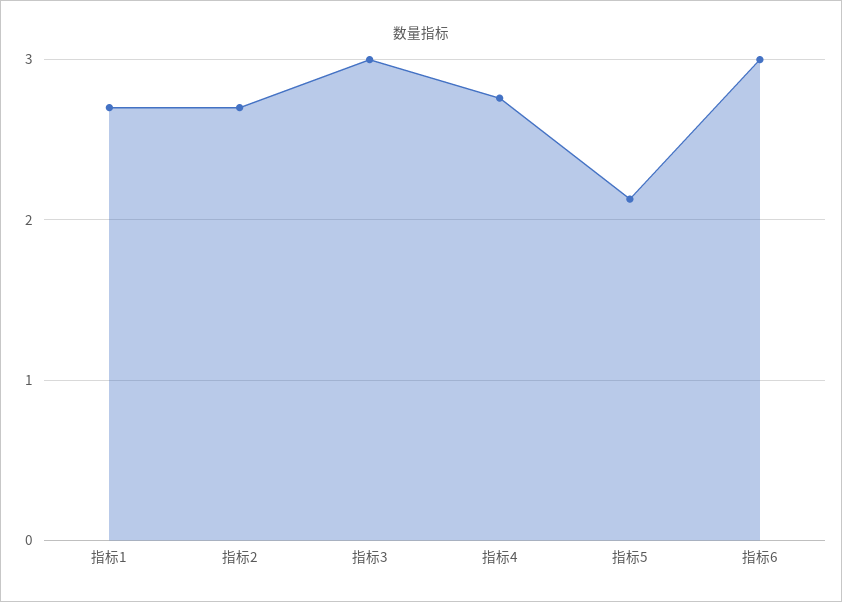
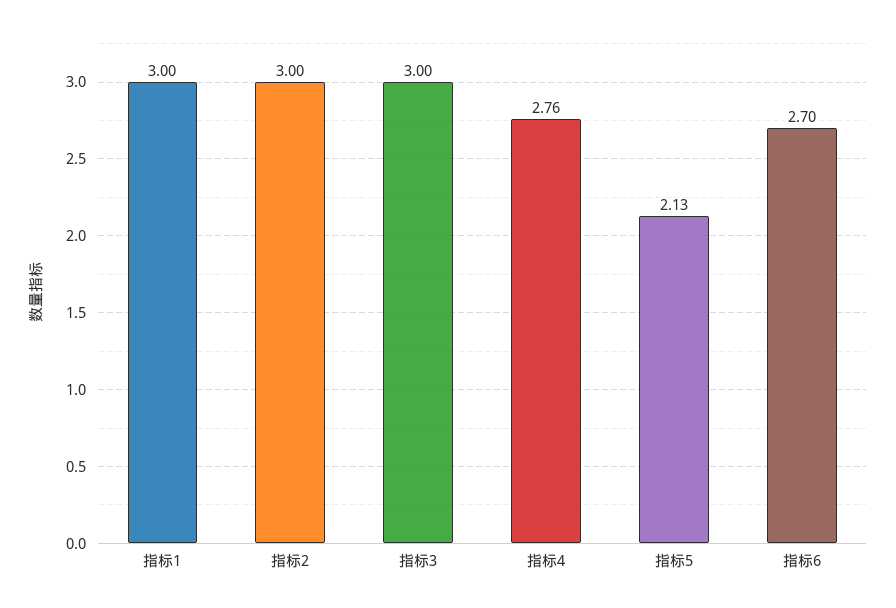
  {
-   "指标1": 2.7,
+   "指标1": 3,
-   "指标2": 2.7,
+   "指标2": 3,
    "指标3": 3,
    "指标4": 2.76,
    "指标5": 2.13,
-   "指标6": 3
+   "指标6": 2.7
  }

